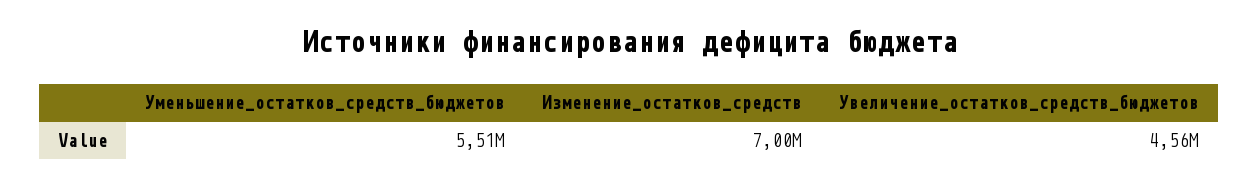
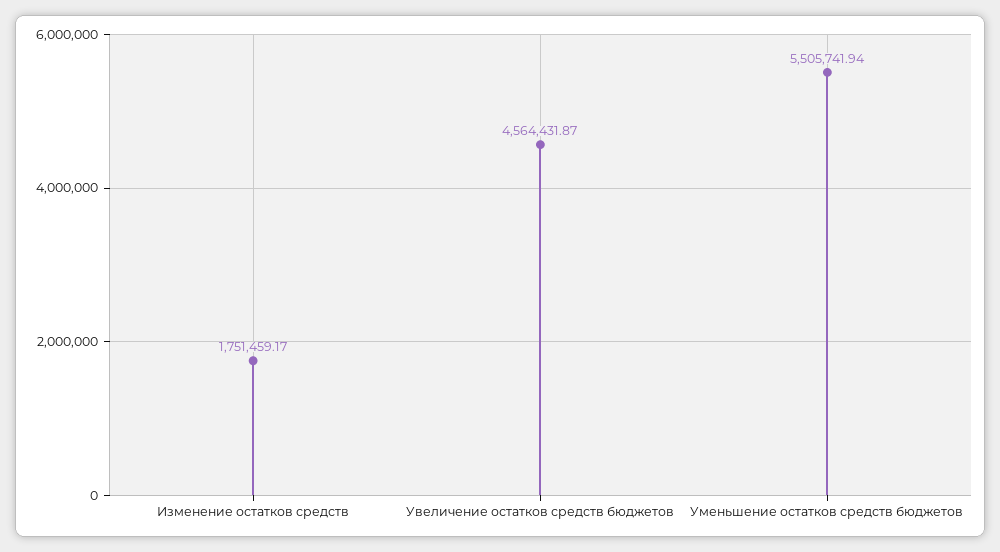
  {
    "Уменьшение_остатков_средств_бюджетов": 5505741.94,
-   "Изменение_остатков_средств": 7000000,
+   "Изменение_остатков_средств": 1751459.17,
    "Увеличение_остатков_средств_бюджетов": 4564431.87
  }

